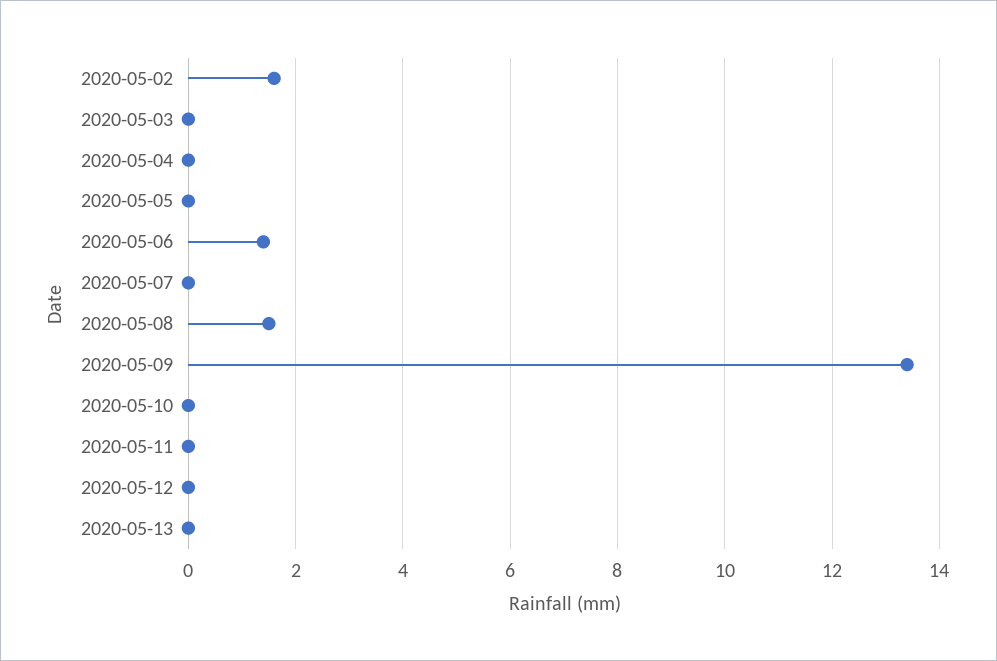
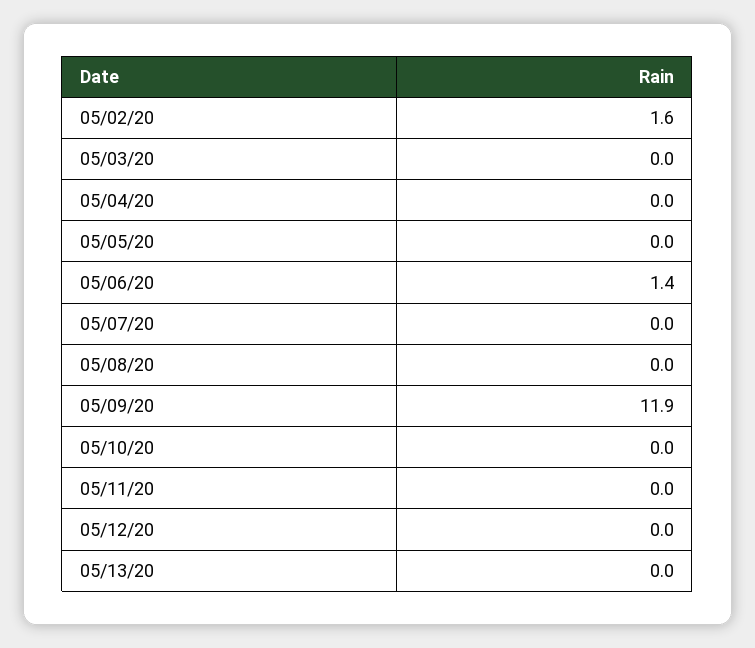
  {
    "2020-05-02": 1.6,
    "2020-05-03": 0,
    "2020-05-04": 0,
    "2020-05-05": 0,
    "2020-05-06": 1.4,
    "2020-05-07": 0,
-   "2020-05-08": 1.5,
+   "2020-05-08": 0,
-   "2020-05-09": 13.5,
+   "2020-05-09": 11.9,
    "2020-05-10": 0,
    "2020-05-11": 0,
    "2020-05-12": 0,
    "2020-05-13": 0
  }

